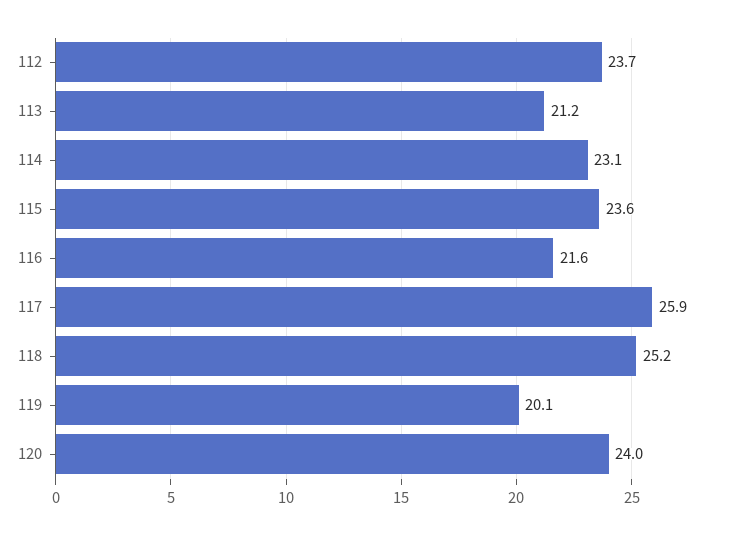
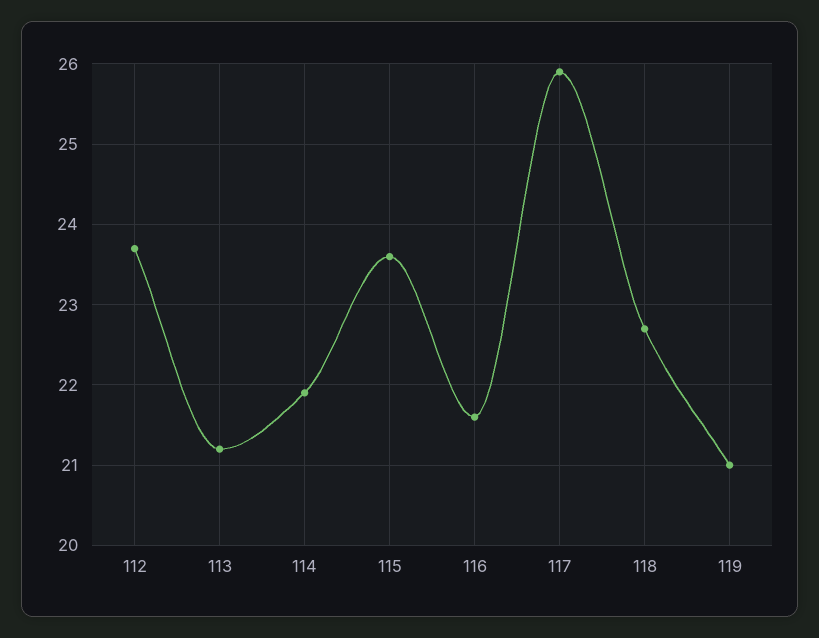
  {
    "112": 23.7,
    "113": 21.2,
-   "114": 23.1,
+   "114": 21.9,
    "115": 23.6,
    "116": 21.6,
    "117": 25.9,
-   "118": 25.2,
+   "118": 22.7,
-   "119": 20.1,
+   "119": 21
-   "120": 24
  }

